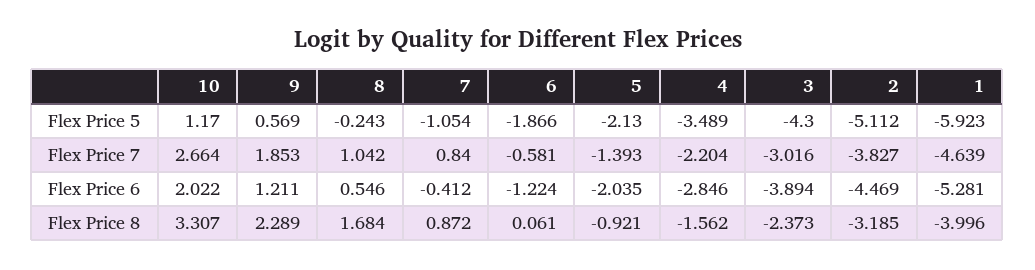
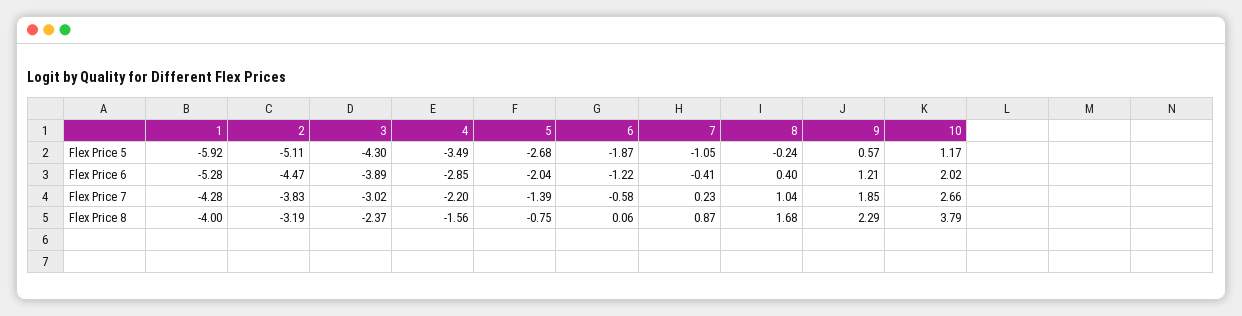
  {
    "10": {
      "Flex Price 5": 1.17,
      "Flex Price 7": 2.664,
      "Flex Price 6": 2.022,
-     "Flex Price 8": 3.307
+     "Flex Price 8": 3.79
    },
    "9": {
      "Flex Price 5": 0.569,
      "Flex Price 7": 1.853,
      "Flex Price 6": 1.211,
      "Flex Price 8": 2.289
    },
    "8": {
      "Flex Price 5": -0.243,
      "Flex Price 7": 1.042,
-     "Flex Price 6": 0.546,
+     "Flex Price 6": 0.4,
      "Flex Price 8": 1.684
    },
    "7": {
      "Flex Price 5": -1.054,
-     "Flex Price 7": 0.84,
+     "Flex Price 7": 0.23,
      "Flex Price 6": -0.412,
      "Flex Price 8": 0.872
    },
    "6": {
      "Flex Price 5": -1.866,
      "Flex Price 7": -0.581,
      "Flex Price 6": -1.224,
      "Flex Price 8": 0.061
    },
    "5": {
-     "Flex Price 5": -2.13,
+     "Flex Price 5": -2.68,
      "Flex Price 7": -1.393,
      "Flex Price 6": -2.035,
-     "Flex Price 8": -0.921
+     "Flex Price 8": -0.75
    },
    "4": {
      "Flex Price 5": -3.489,
      "Flex Price 7": -2.204,
      "Flex Price 6": -2.846,
      "Flex Price 8": -1.562
    },
    "3": {
      "Flex Price 5": -4.3,
      "Flex Price 7": -3.016,
      "Flex Price 6": -3.894,
      "Flex Price 8": -2.373
    },
    "2": {
      "Flex Price 5": -5.112,
      "Flex Price 7": -3.827,
      "Flex Price 6": -4.469,
      "Flex Price 8": -3.185
    },
    "1": {
      "Flex Price 5": -5.923,
-     "Flex Price 7": -4.639,
+     "Flex Price 7": -4.28,
      "Flex Price 6": -5.281,
      "Flex Price 8": -3.996
    }
  }

